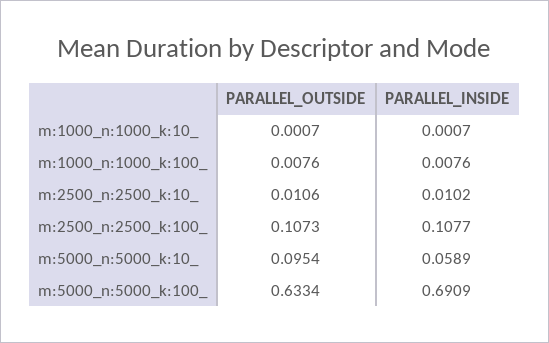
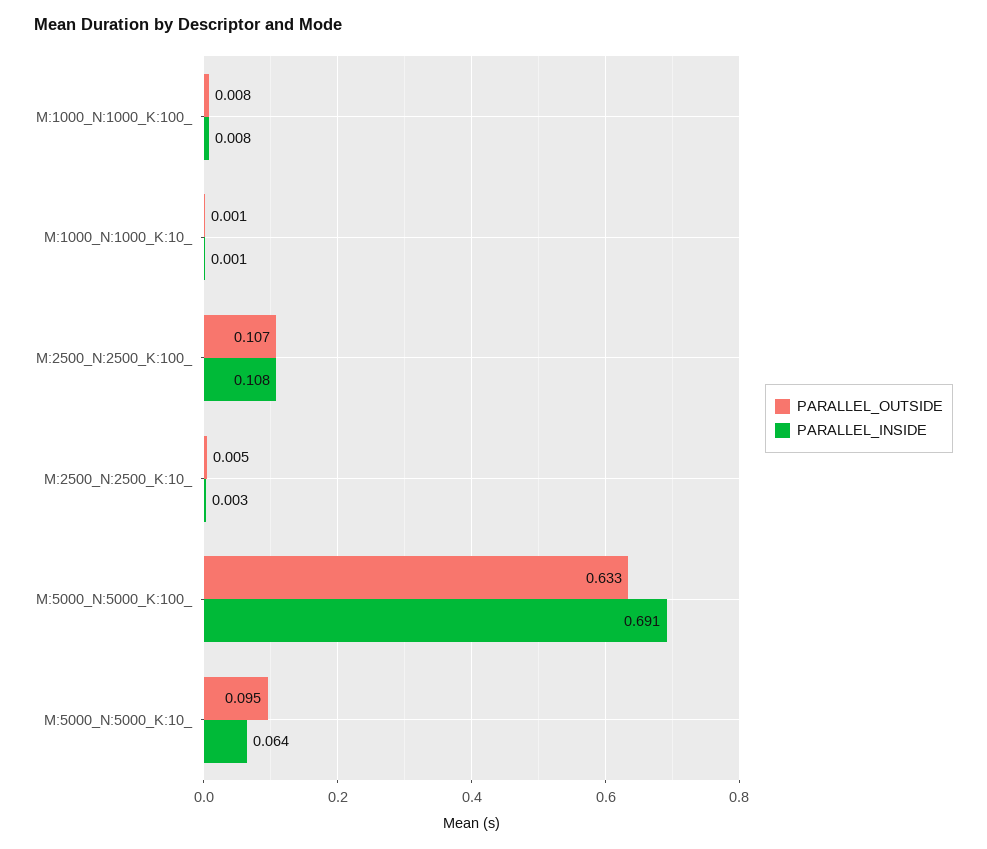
  {
    "PARALLEL_OUTSIDE": {
      "m:1000_n:1000_k:10_": 0.0007,
      "m:1000_n:1000_k:100_": 0.0076,
-     "m:2500_n:2500_k:10_": 0.0106,
+     "m:2500_n:2500_k:10_": 0.005,
      "m:2500_n:2500_k:100_": 0.1073,
      "m:5000_n:5000_k:10_": 0.0954,
      "m:5000_n:5000_k:100_": 0.6334
    },
    "PARALLEL_INSIDE": {
      "m:1000_n:1000_k:10_": 0.0007,
      "m:1000_n:1000_k:100_": 0.0076,
-     "m:2500_n:2500_k:10_": 0.0102,
+     "m:2500_n:2500_k:10_": 0.003,
      "m:2500_n:2500_k:100_": 0.1077,
-     "m:5000_n:5000_k:10_": 0.0589,
+     "m:5000_n:5000_k:10_": 0.064,
      "m:5000_n:5000_k:100_": 0.6909
    }
  }

